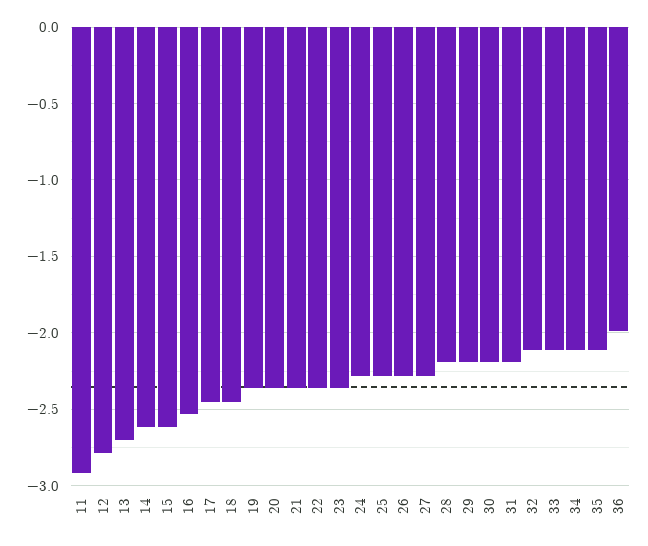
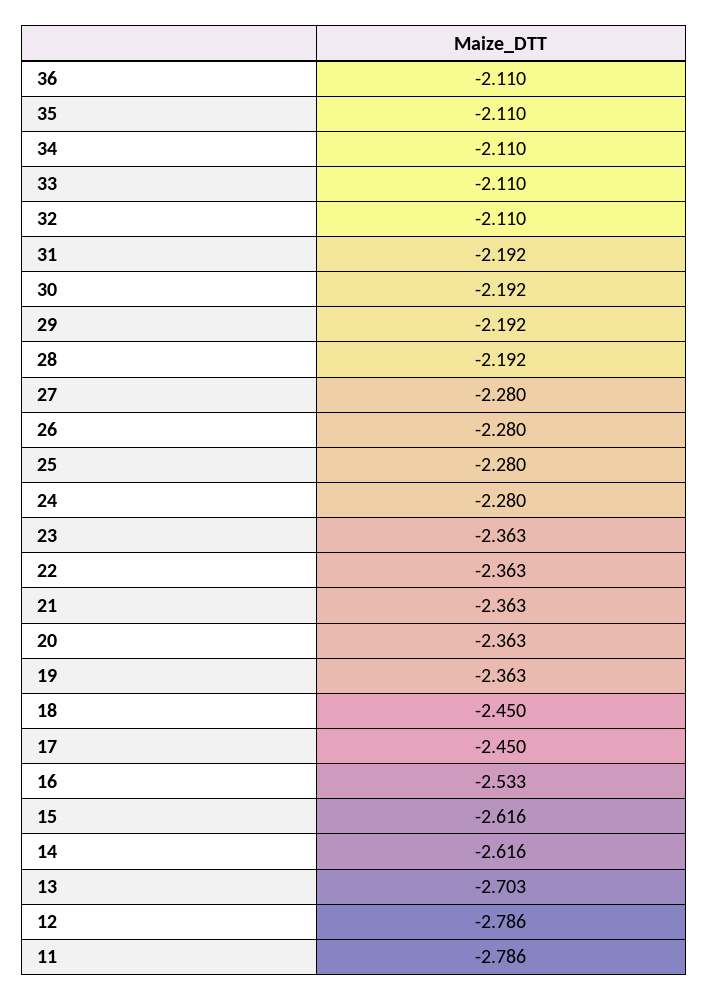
  {
-   "11": -2.9,
+   "11": -2.786,
    "12": -2.786,
    "13": -2.703,
    "14": -2.616,
    "15": -2.616,
    "16": -2.533,
    "17": -2.45,
    "18": -2.45,
    "19": -2.363,
    "20": -2.363,
    "21": -2.363,
    "22": -2.363,
    "23": -2.363,
    "24": -2.28,
    "25": -2.28,
    "26": -2.28,
    "27": -2.28,
    "28": -2.192,
    "29": -2.192,
    "30": -2.192,
    "31": -2.192,
    "32": -2.11,
    "33": -2.11,
    "34": -2.11,
    "35": -2.11,
-   "36": -2
+   "36": -2.11
  }

